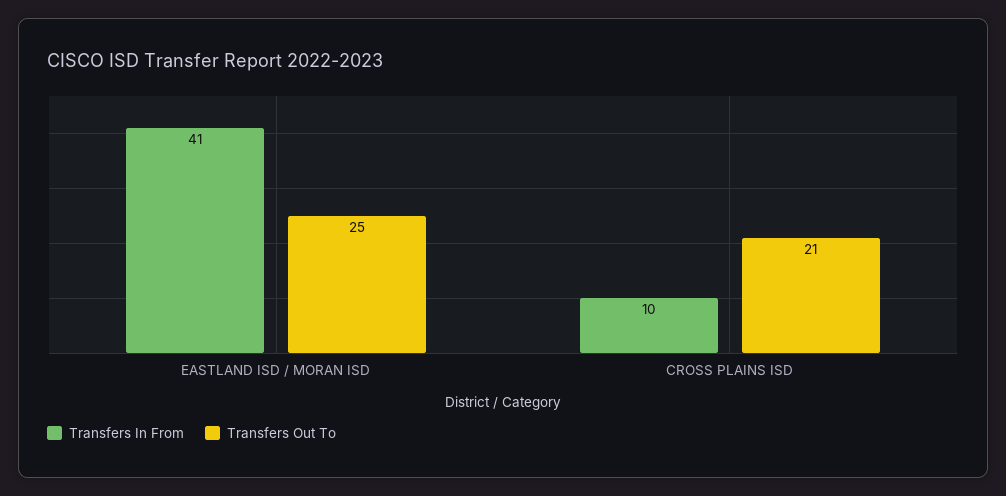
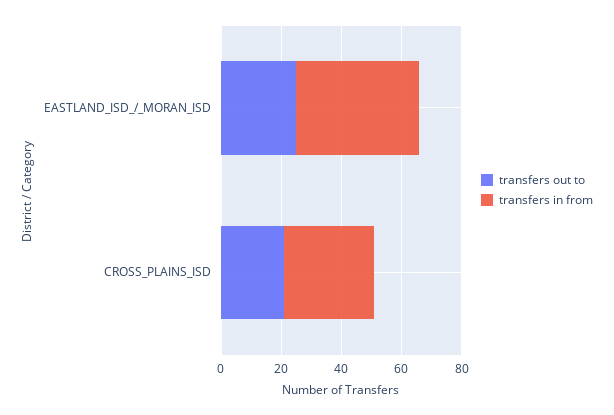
  {
    "Transfers In From": {
      "EASTLAND ISD / MORAN ISD": 41,
-     "CROSS PLAINS ISD": 10
+     "CROSS PLAINS ISD": 30
    },
    "Transfers Out To": {
      "EASTLAND ISD / MORAN ISD": 25,
      "CROSS PLAINS ISD": 21
    }
  }

